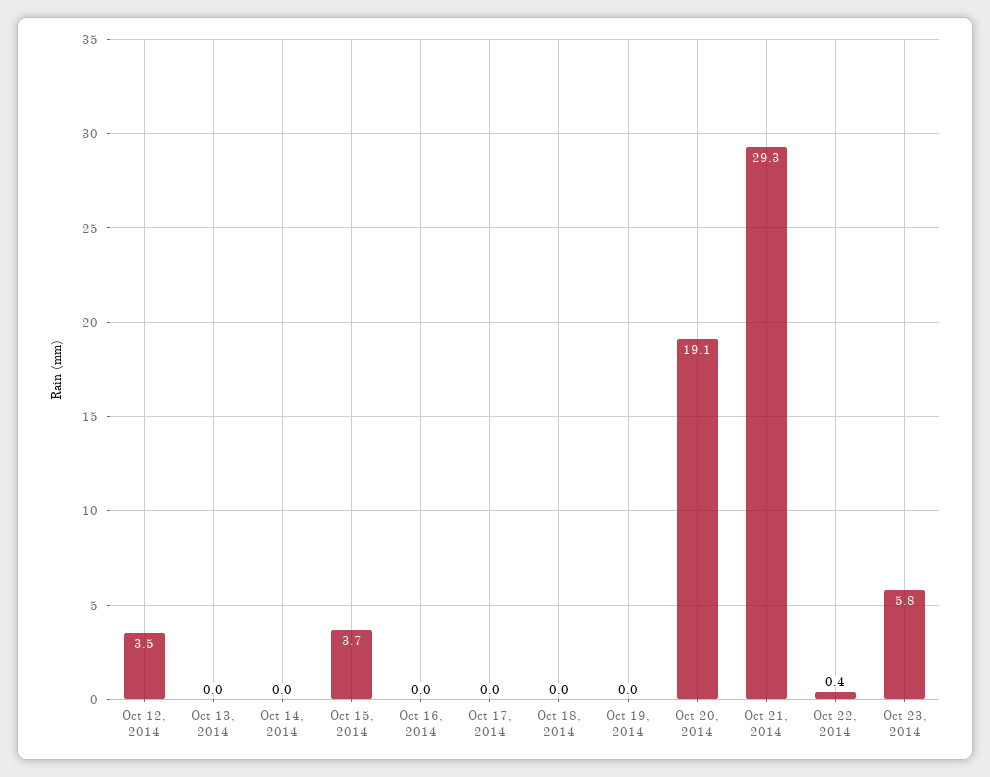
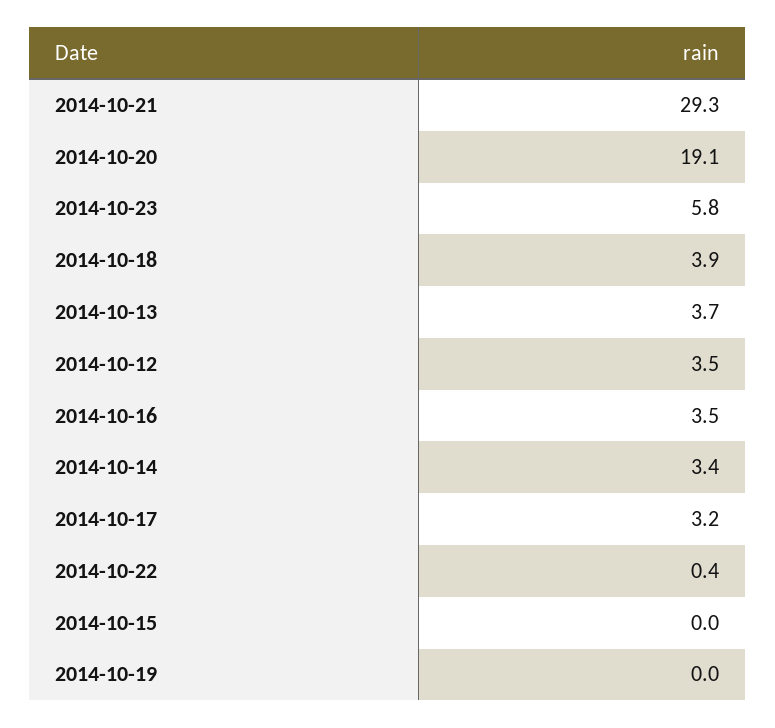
  {
    "Oct 12, 2014": 3.5,
-   "Oct 13, 2014": 0,
+   "Oct 13, 2014": 3.7,
-   "Oct 14, 2014": 0,
+   "Oct 14, 2014": 3.4,
-   "Oct 15, 2014": 3.7,
+   "Oct 15, 2014": 0,
-   "Oct 16, 2014": 0,
+   "Oct 16, 2014": 3.5,
-   "Oct 17, 2014": 0,
+   "Oct 17, 2014": 3.2,
-   "Oct 18, 2014": 0,
+   "Oct 18, 2014": 3.9,
    "Oct 19, 2014": 0,
    "Oct 20, 2014": 19.1,
    "Oct 21, 2014": 29.3,
    "Oct 22, 2014": 0.4,
    "Oct 23, 2014": 5.8
  }

